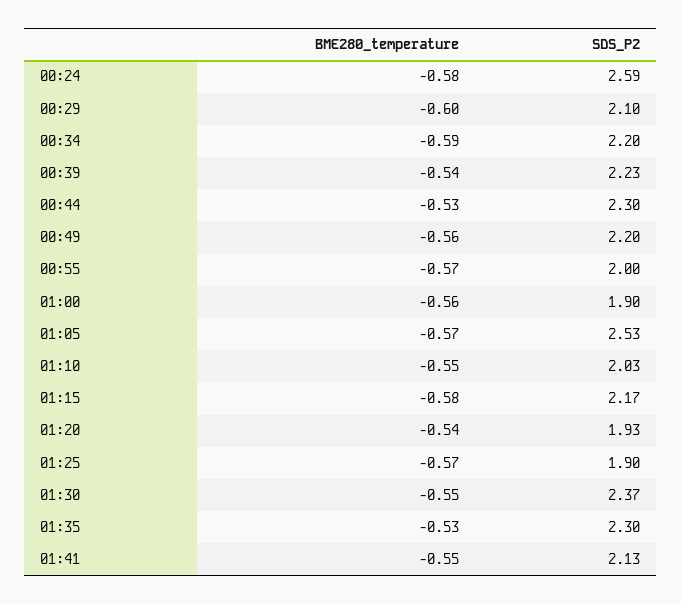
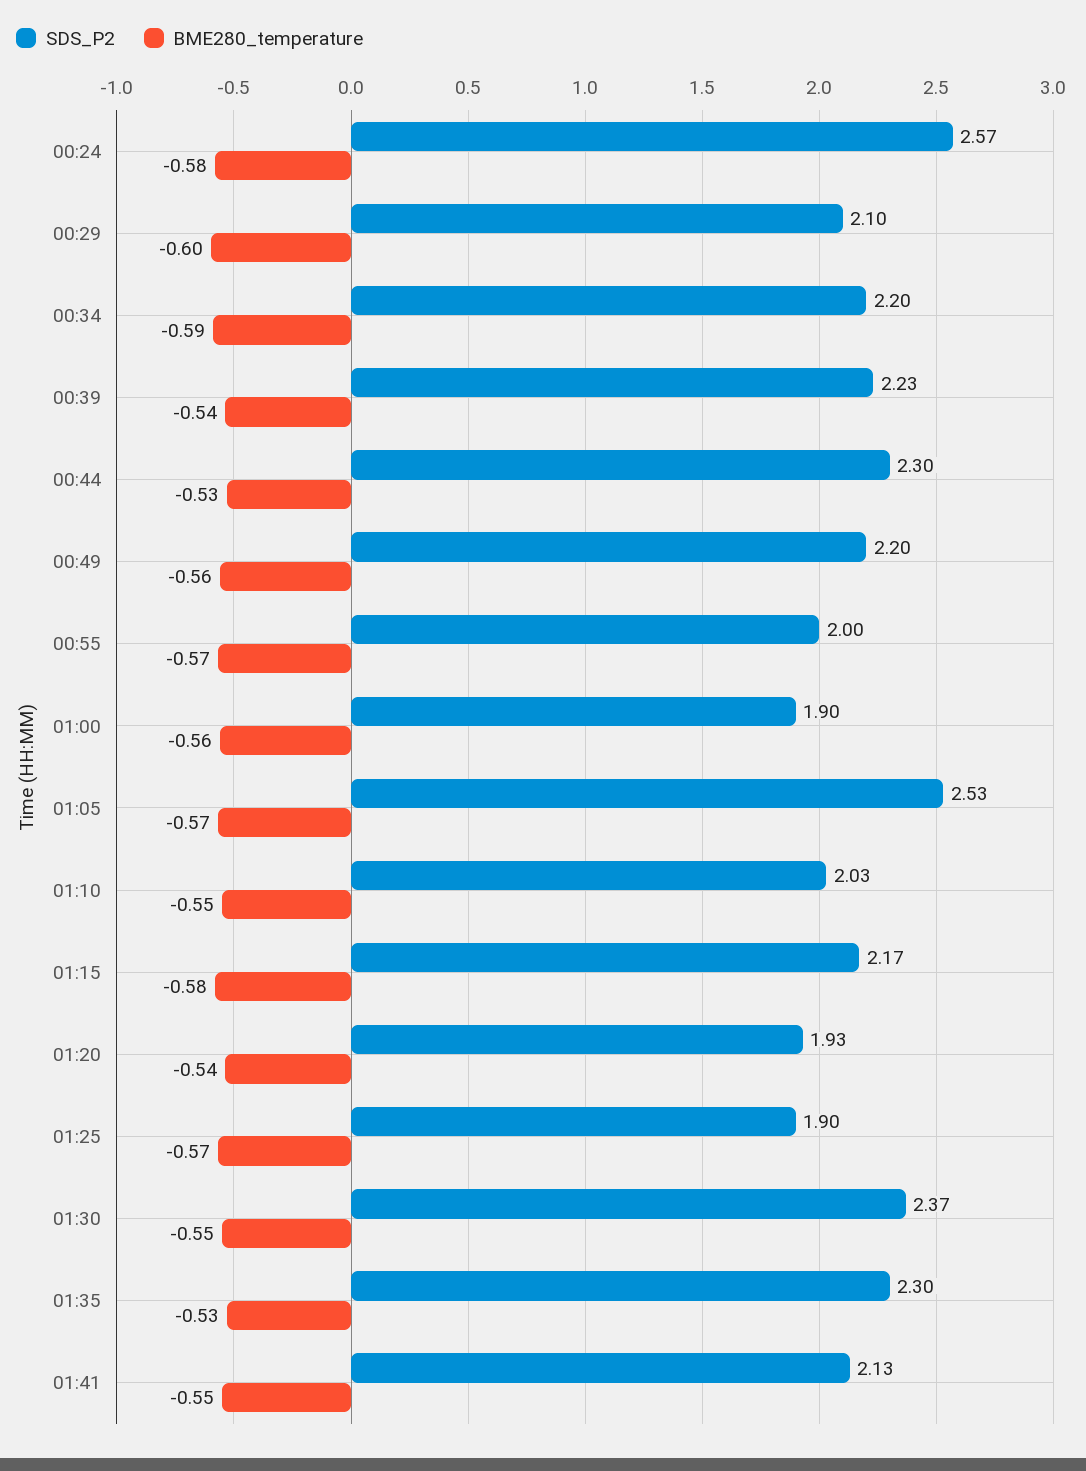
  {
    "BME280_temperature": {
      "00:24": -0.58,
      "00:29": -0.6,
      "00:34": -0.59,
      "00:39": -0.54,
      "00:44": -0.53,
      "00:49": -0.56,
      "00:55": -0.57,
      "01:00": -0.56,
      "01:05": -0.57,
      "01:10": -0.55,
      "01:15": -0.58,
      "01:20": -0.54,
      "01:25": -0.57,
      "01:30": -0.55,
      "01:35": -0.53,
      "01:41": -0.55
    },
    "SDS_P2": {
-     "00:24": 2.59,
+     "00:24": 2.57,
      "00:29": 2.1,
      "00:34": 2.2,
      "00:39": 2.23,
      "00:44": 2.3,
      "00:49": 2.2,
      "00:55": 2,
      "01:00": 1.9,
      "01:05": 2.53,
      "01:10": 2.03,
      "01:15": 2.17,
      "01:20": 1.93,
      "01:25": 1.9,
      "01:30": 2.37,
      "01:35": 2.3,
      "01:41": 2.13
    }
  }

